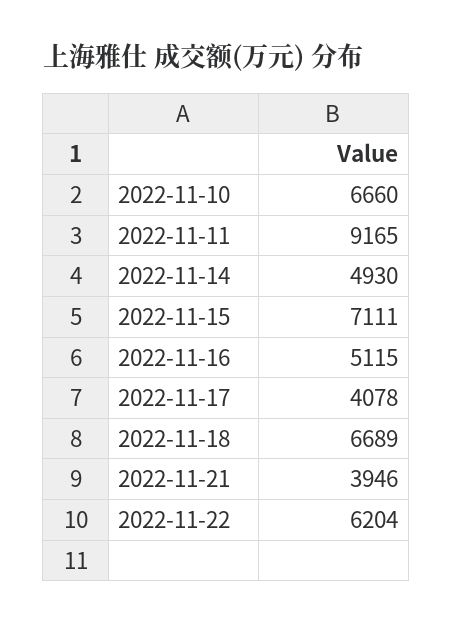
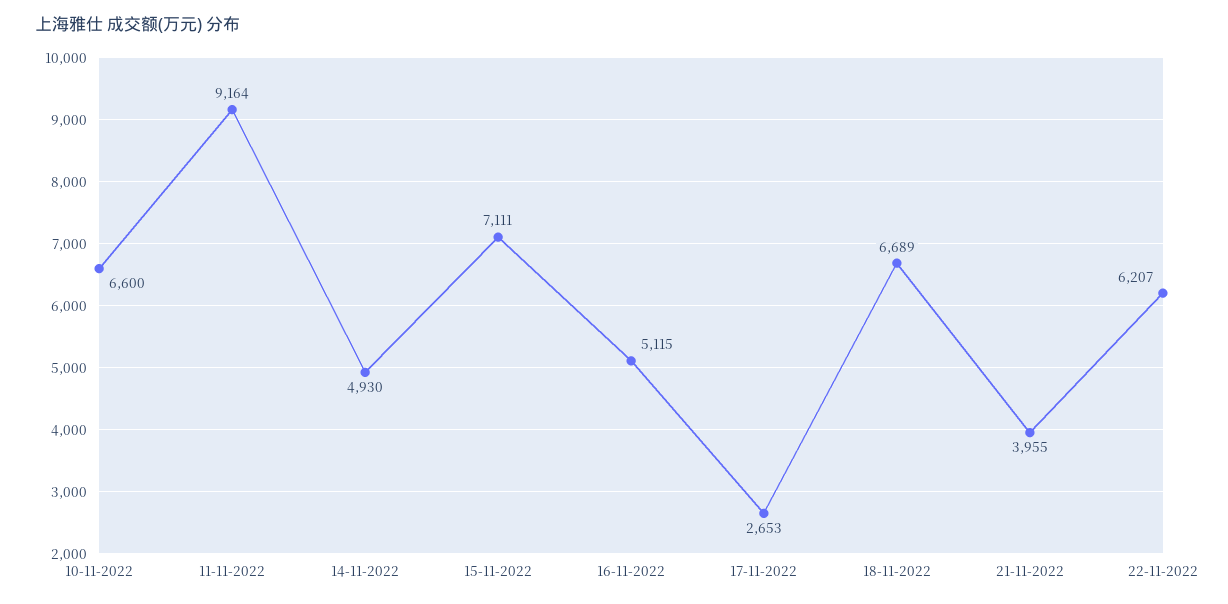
  {
-   "2022-11-10": 6660,
+   "2022-11-10": 6600,
-   "2022-11-11": 9165,
+   "2022-11-11": 9164,
    "2022-11-14": 4930,
    "2022-11-15": 7111,
    "2022-11-16": 5115,
-   "2022-11-17": 4078,
+   "2022-11-17": 2653,
    "2022-11-18": 6689,
-   "2022-11-21": 3946,
+   "2022-11-21": 3955,
-   "2022-11-22": 6204
+   "2022-11-22": 6207
  }

